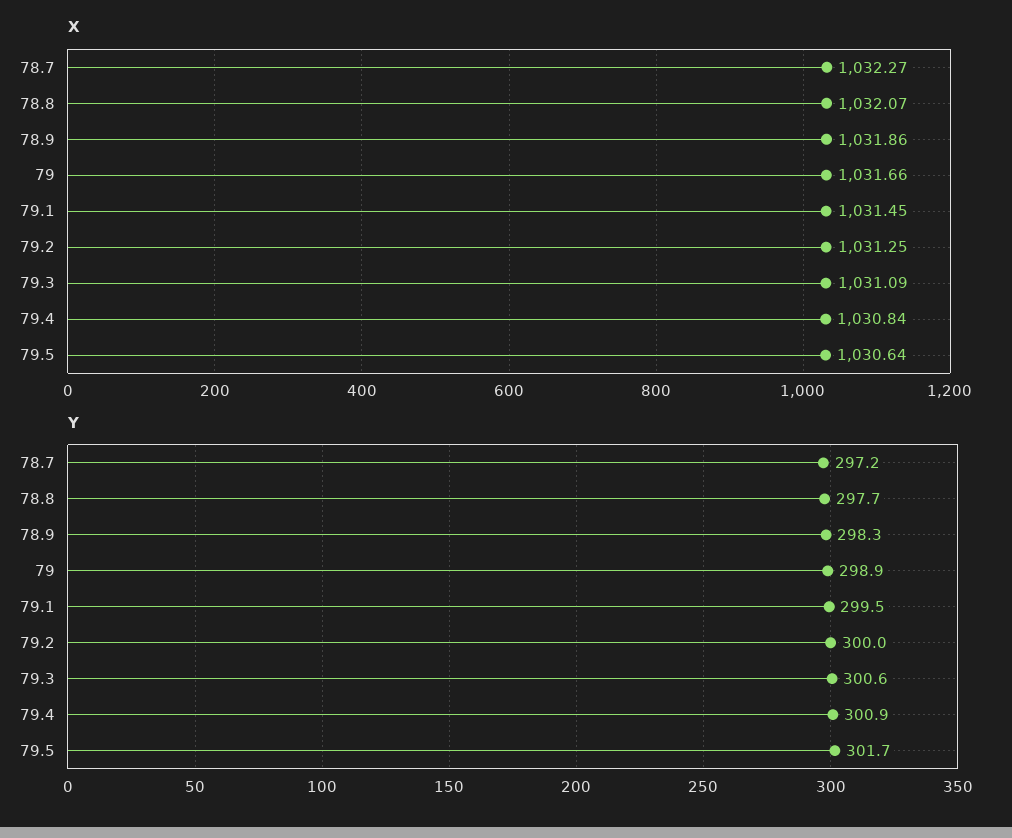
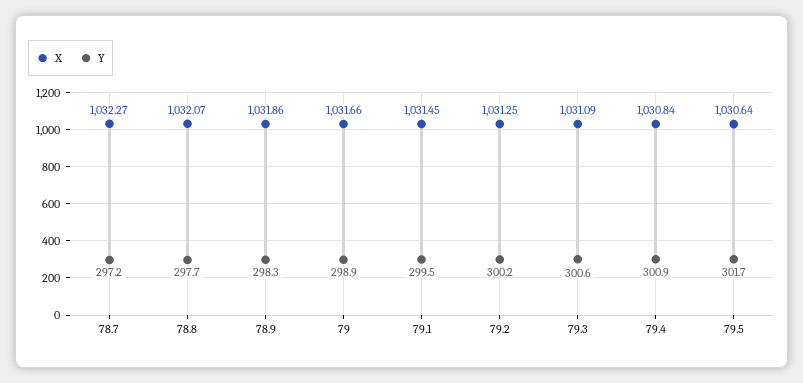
  {
    "X": {
      "78.7": 1032.27,
      "78.8": 1032.07,
      "78.9": 1031.86,
      "79": 1031.66,
      "79.1": 1031.45,
      "79.2": 1031.25,
      "79.3": 1031.09,
      "79.4": 1030.84,
      "79.5": 1030.64
    },
    "Y": {
      "78.7": 297.2,
      "78.8": 297.7,
      "78.9": 298.3,
      "79": 298.9,
      "79.1": 299.5,
-     "79.2": 300,
+     "79.2": 300.2,
      "79.3": 300.6,
      "79.4": 300.9,
      "79.5": 301.7
    }
  }

